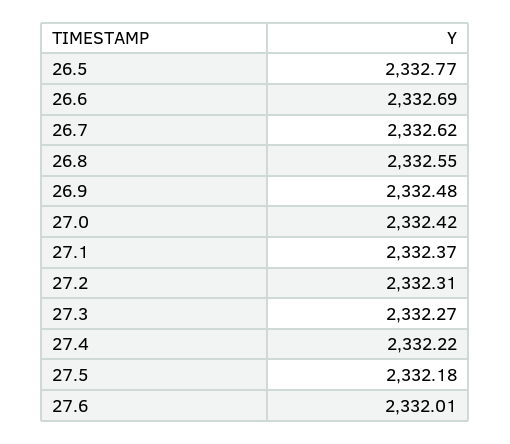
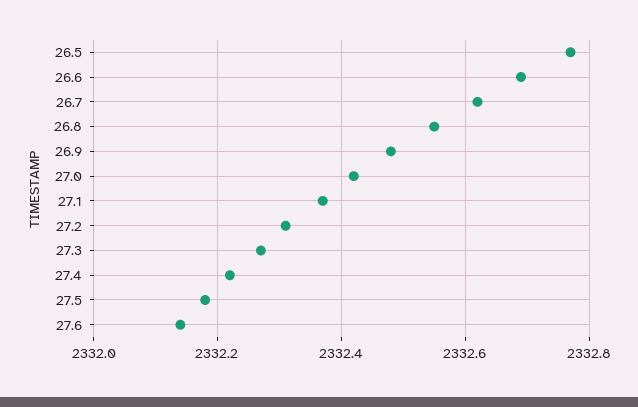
  {
    "26.5": 2332.77,
    "26.6": 2332.69,
    "26.7": 2332.62,
    "26.8": 2332.55,
    "26.9": 2332.48,
    "27.0": 2332.42,
    "27.1": 2332.37,
    "27.2": 2332.31,
    "27.3": 2332.27,
    "27.4": 2332.22,
    "27.5": 2332.18,
-   "27.6": 2332.01
+   "27.6": 2332.15
  }

